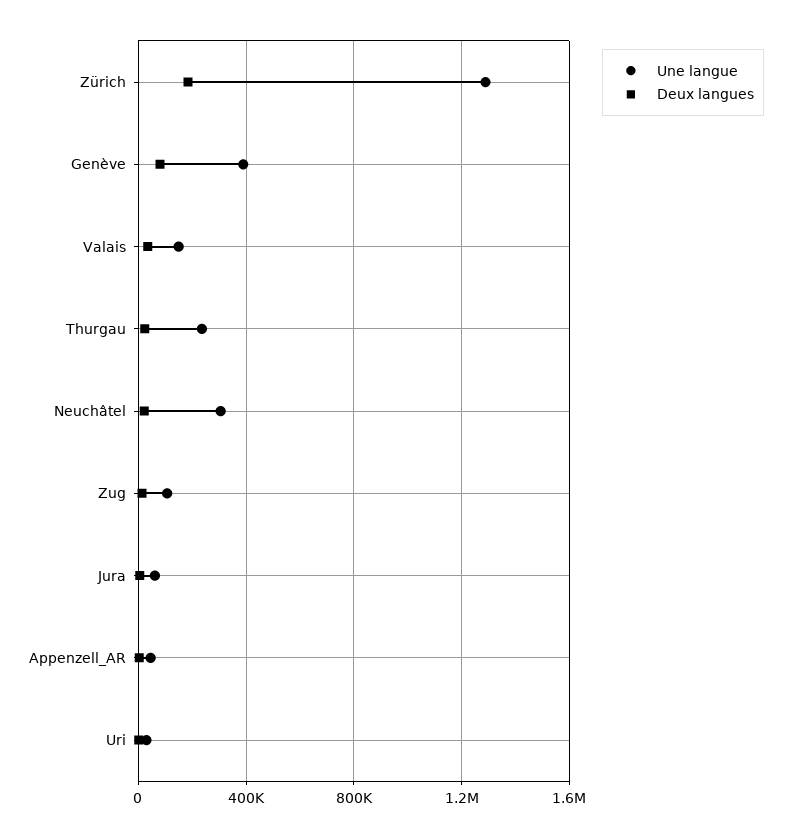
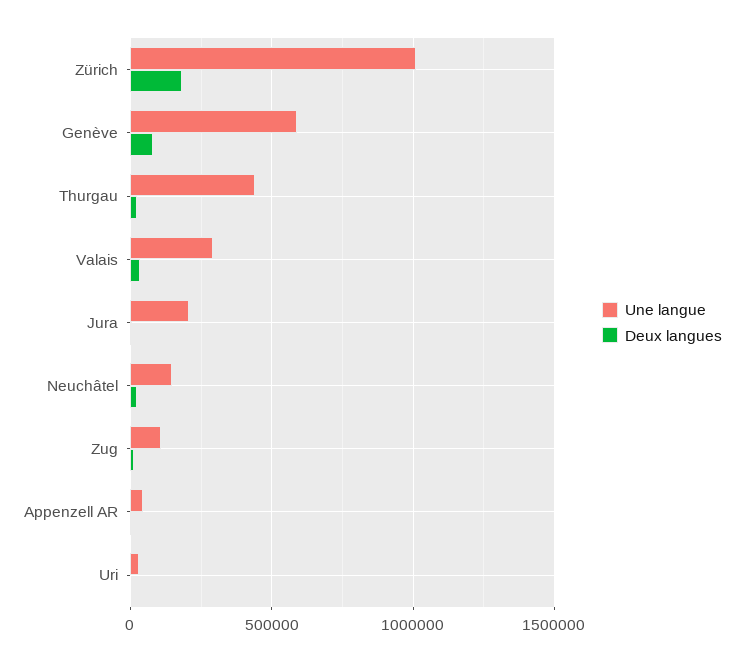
  {
    "Une langue": {
-     "Zürich": 1300000,
+     "Zürich": 1000000,
-     "Genève": 400000,
+     "Genève": 600000,
-     "Valais": 150000,
+     "Valais": 300000,
-     "Thurgau": 250000,
+     "Thurgau": 450000,
-     "Neuchâtel": 300000,
+     "Neuchâtel": 150000,
      "Zug": 100000,
-     "Jura": 50000,
+     "Jura": 200000,
      "Appenzell_AR": 50000,
      "Uri": 50000
    },
    "Deux langues": {
      "Zürich": 200000,
      "Genève": 100000,
      "Valais": 50000,
      "Thurgau": 0,
      "Neuchâtel": 0,
      "Zug": 0,
      "Jura": 0,
      "Appenzell_AR": 0,
      "Uri": 0
    }
  }

